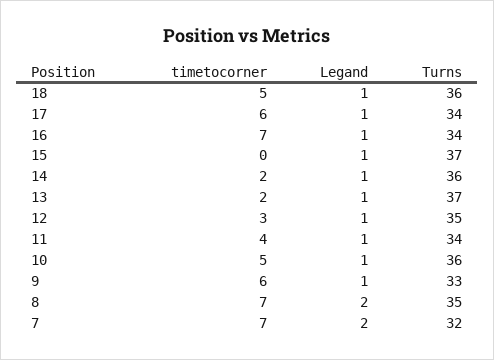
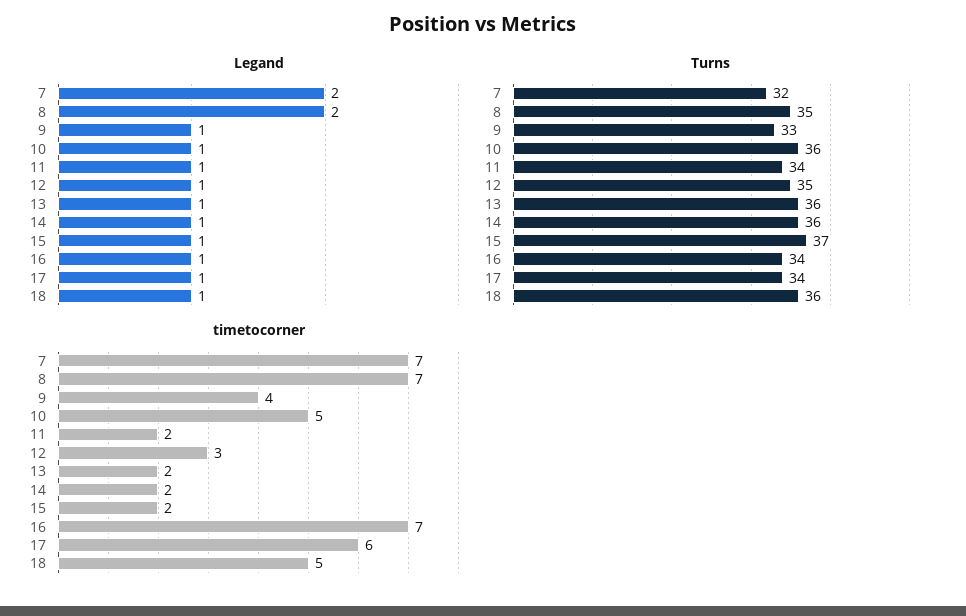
  {
    "timetocorner": {
      "18": 5,
      "17": 6,
      "16": 7,
-     "15": 0,
+     "15": 2,
      "14": 2,
      "13": 2,
      "12": 3,
-     "11": 4,
+     "11": 2,
      "10": 5,
-     "9": 6,
+     "9": 4,
      "8": 7,
      "7": 7
    },
    "Legand": {
      "18": 1,
      "17": 1,
      "16": 1,
      "15": 1,
      "14": 1,
      "13": 1,
      "12": 1,
      "11": 1,
      "10": 1,
      "9": 1,
      "8": 2,
      "7": 2
    },
    "Turns": {
      "18": 36,
      "17": 34,
      "16": 34,
      "15": 37,
      "14": 36,
-     "13": 37,
+     "13": 36,
      "12": 35,
      "11": 34,
      "10": 36,
      "9": 33,
      "8": 35,
      "7": 32
    }
  }

